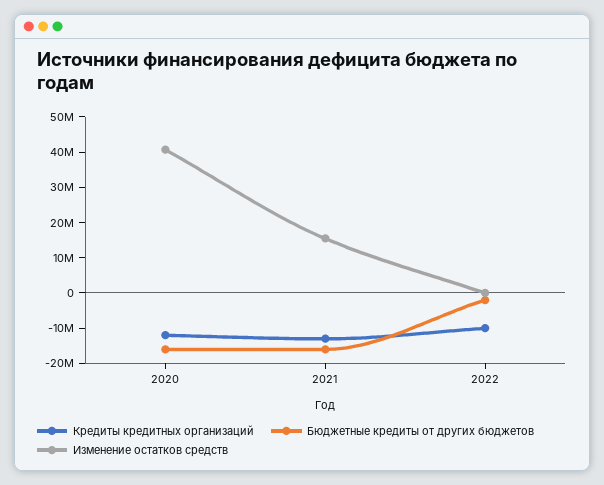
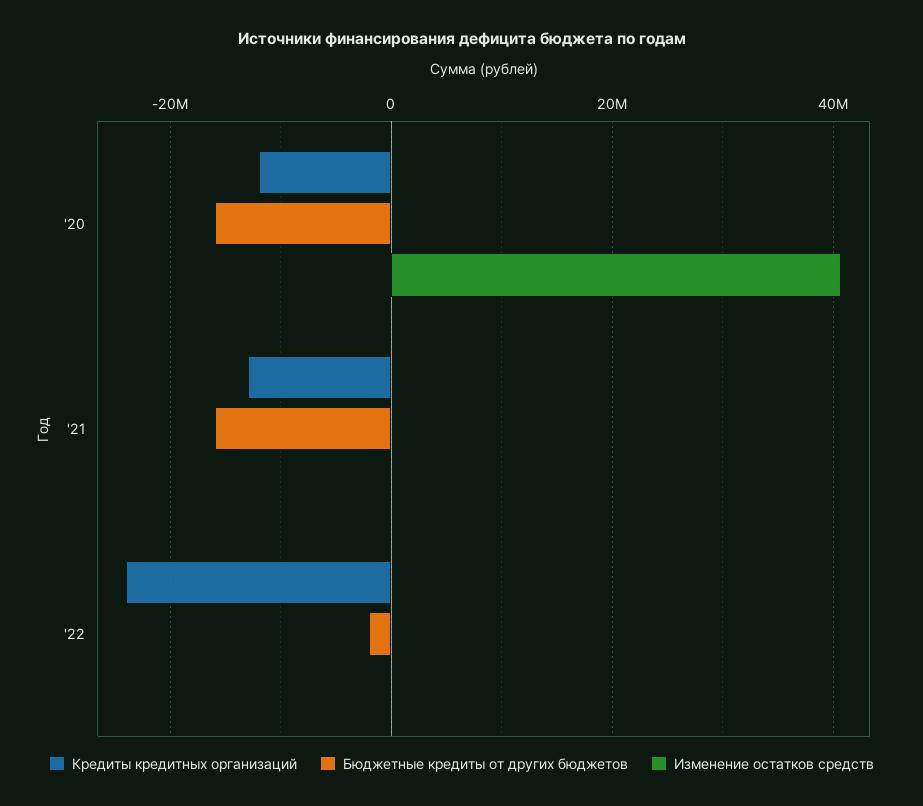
  {
    "Кредиты кредитных организаций": {
      "2020": -12000000,
      "2021": -14000000,
-     "2022": -10000000
+     "2022": -24000000
    },
    "Бюджетные кредиты от других бюджетов": {
      "2020": -16000000,
      "2021": -16000000,
      "2022": -2000000
    },
    "Изменение остатков средств": {
      "2020": 40000000,
-     "2021": 15000000,
+     "2021": 0,
      "2022": 0
    }
  }

